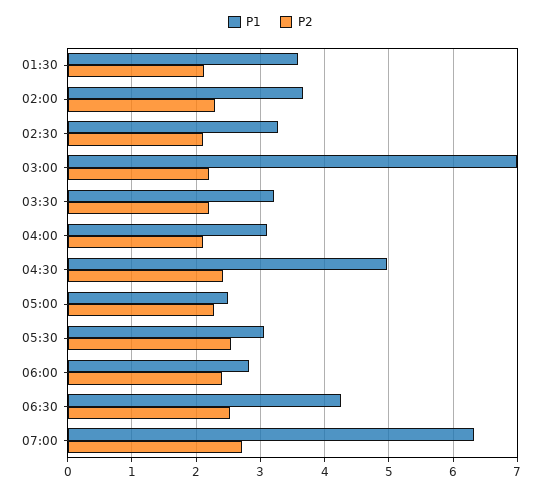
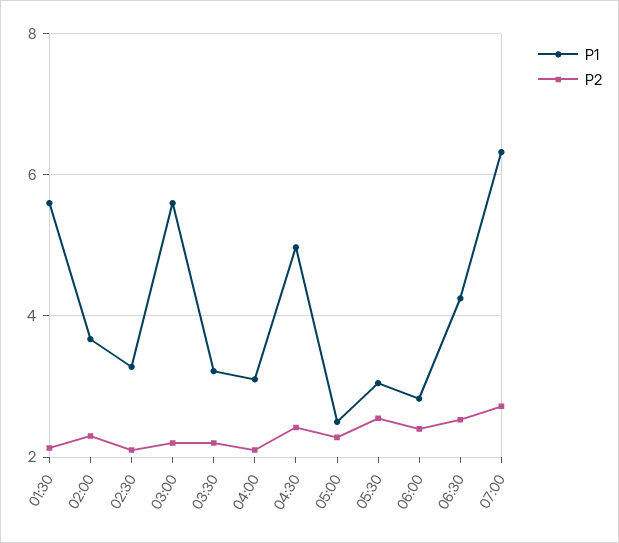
  {
    "P1": {
-     "01:30": 3.6,
+     "01:30": 5.6,
      "02:00": 3.7,
      "02:30": 3.3,
-     "03:00": 7,
+     "03:00": 5.6,
      "03:30": 3.2,
      "04:00": 3.1,
      "04:30": 5,
      "05:00": 2.5,
      "05:30": 3.1,
      "06:00": 2.8,
      "06:30": 4.3,
      "07:00": 6.3
    },
    "P2": {
      "01:30": 2.1,
      "02:00": 2.3,
      "02:30": 2.1,
      "03:00": 2.2,
      "03:30": 2.2,
      "04:00": 2.1,
      "04:30": 2.4,
      "05:00": 2.3,
      "05:30": 2.6,
      "06:00": 2.4,
      "06:30": 2.5,
      "07:00": 2.7
    }
  }

